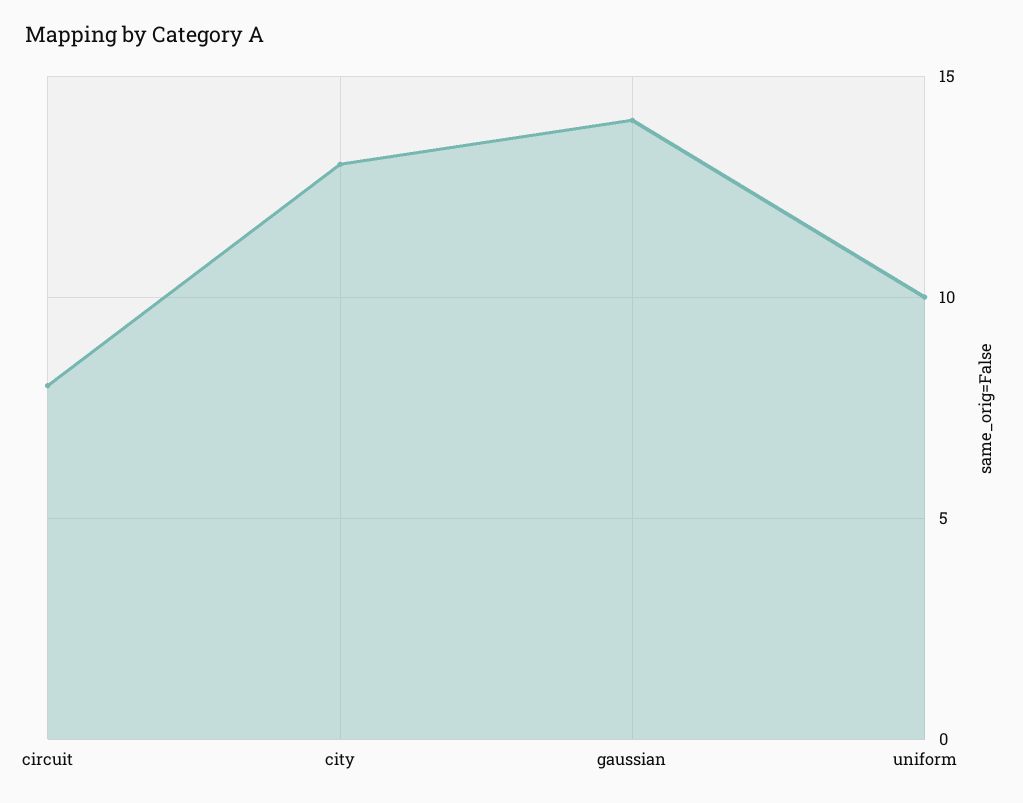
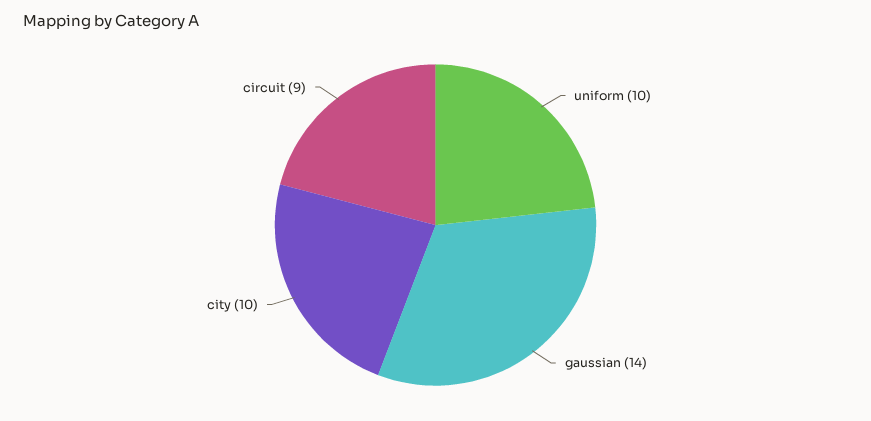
  {
-   "circuit": 8,
+   "circuit": 9,
-   "city": 13,
+   "city": 10,
    "gaussian": 14,
    "uniform": 10
  }

